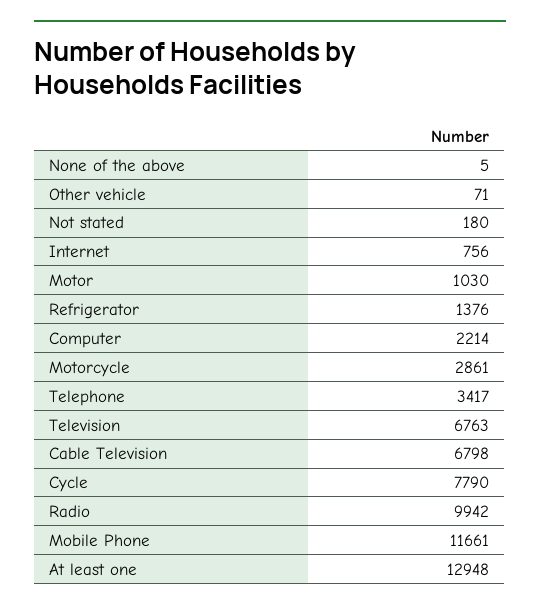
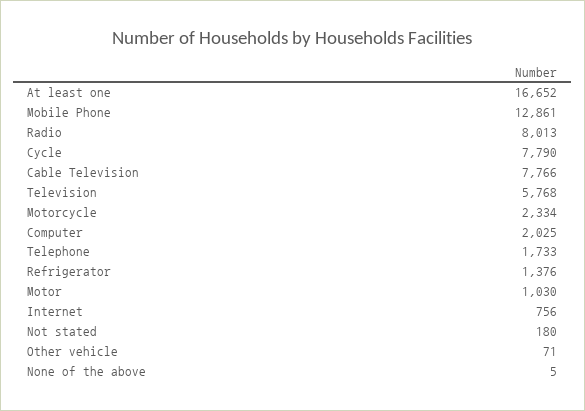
  {
    "None of the above": 5,
    "Other vehicle": 71,
    "Not stated": 180,
    "Internet": 756,
    "Motor": 1030,
    "Refrigerator": 1376,
-   "Computer": 2214,
+   "Computer": 2025,
-   "Motorcycle": 2861,
+   "Motorcycle": 2334,
-   "Telephone": 3417,
+   "Telephone": 1733,
-   "Television": 6763,
+   "Television": 5768,
-   "Cable Television": 6798,
+   "Cable Television": 7766,
    "Cycle": 7790,
-   "Radio": 9942,
+   "Radio": 8013,
-   "Mobile Phone": 11661,
+   "Mobile Phone": 12861,
-   "At least one": 12948
+   "At least one": 16652
  }

